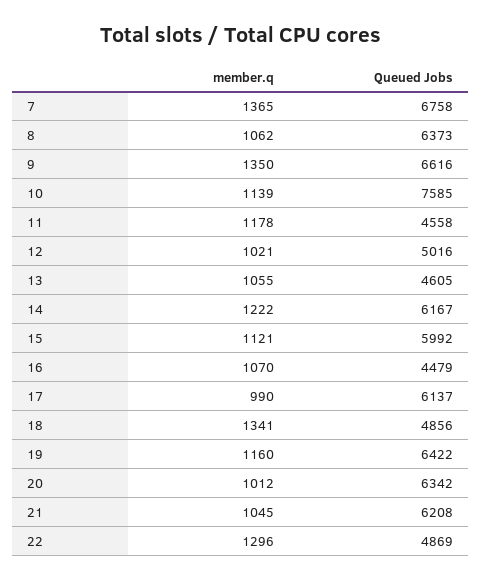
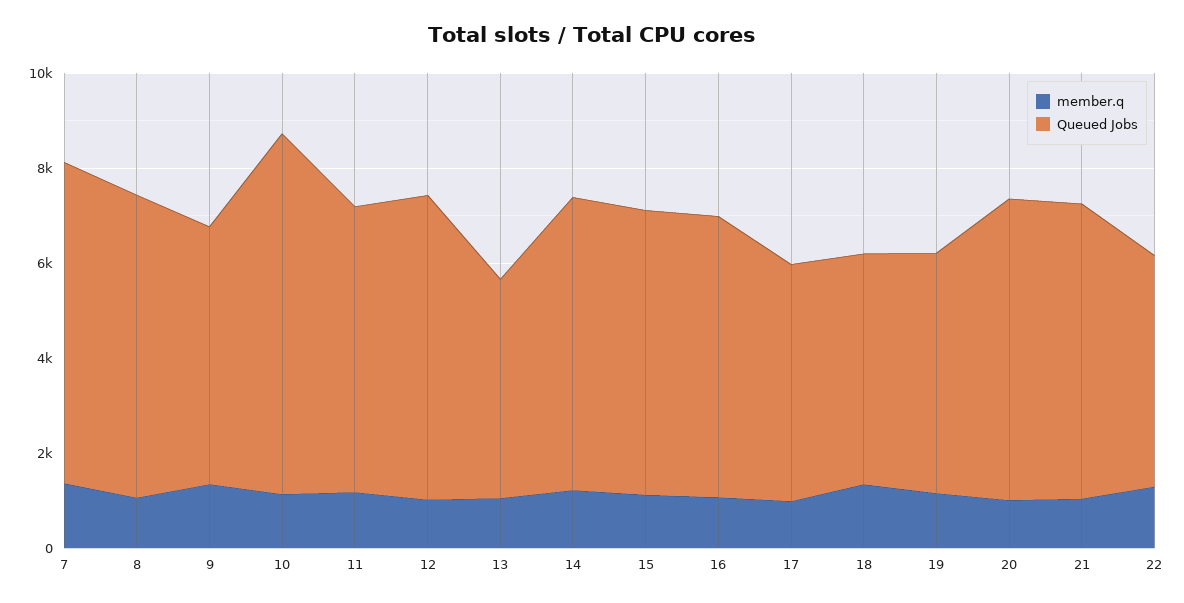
  {
    "member.q": {
      "7": 1365,
      "8": 1062,
      "9": 1350,
      "10": 1139,
      "11": 1178,
      "12": 1021,
      "13": 1055,
      "14": 1222,
      "15": 1121,
      "16": 1070,
      "17": 990,
      "18": 1341,
      "19": 1160,
      "20": 1012,
      "21": 1045,
      "22": 1296
    },
    "Queued Jobs": {
      "7": 6758,
      "8": 6373,
-     "9": 6616,
+     "9": 5500,
      "10": 7585,
-     "11": 4558,
+     "11": 6000,
-     "12": 5016,
+     "12": 6500,
      "13": 4605,
      "14": 6167,
      "15": 5992,
-     "16": 4479,
+     "16": 6000,
-     "17": 6137,
+     "17": 5000,
      "18": 4856,
-     "19": 6422,
+     "19": 5000,
      "20": 6342,
      "21": 6208,
      "22": 4869
    }
  }

